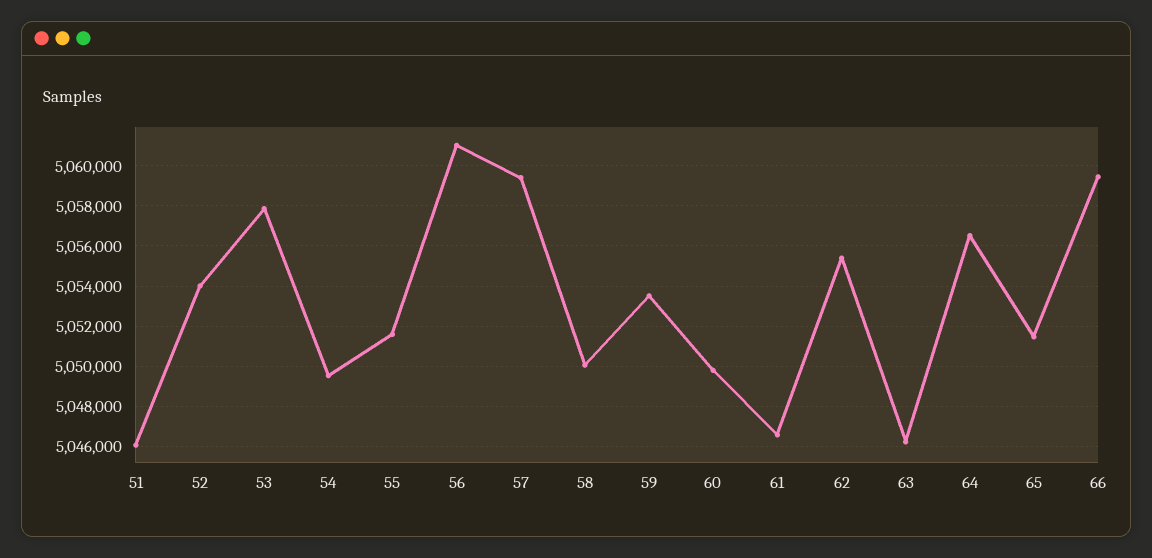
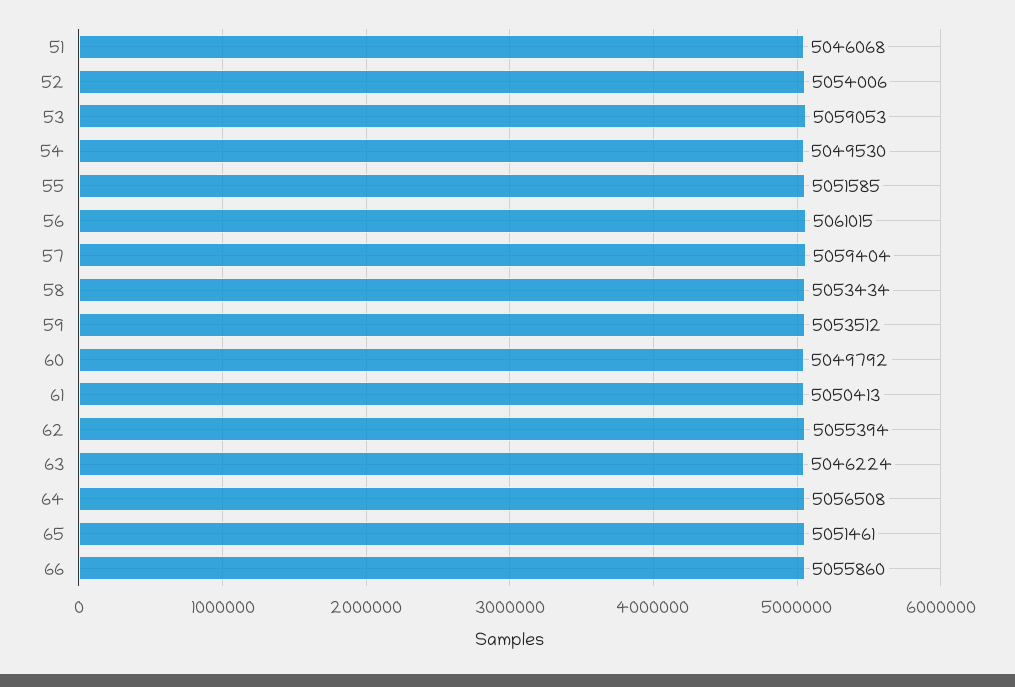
  {
    "51": 5046068,
    "52": 5054006,
-   "53": 5058000,
+   "53": 5059053,
    "54": 5049530,
    "55": 5051585,
    "56": 5061015,
    "57": 5059404,
-   "58": 5050000,
+   "58": 5053434,
    "59": 5053512,
    "60": 5049792,
-   "61": 5046500,
+   "61": 5050413,
    "62": 5055394,
    "63": 5046224,
    "64": 5056508,
    "65": 5051461,
-   "66": 5059500
+   "66": 5055860
  }

